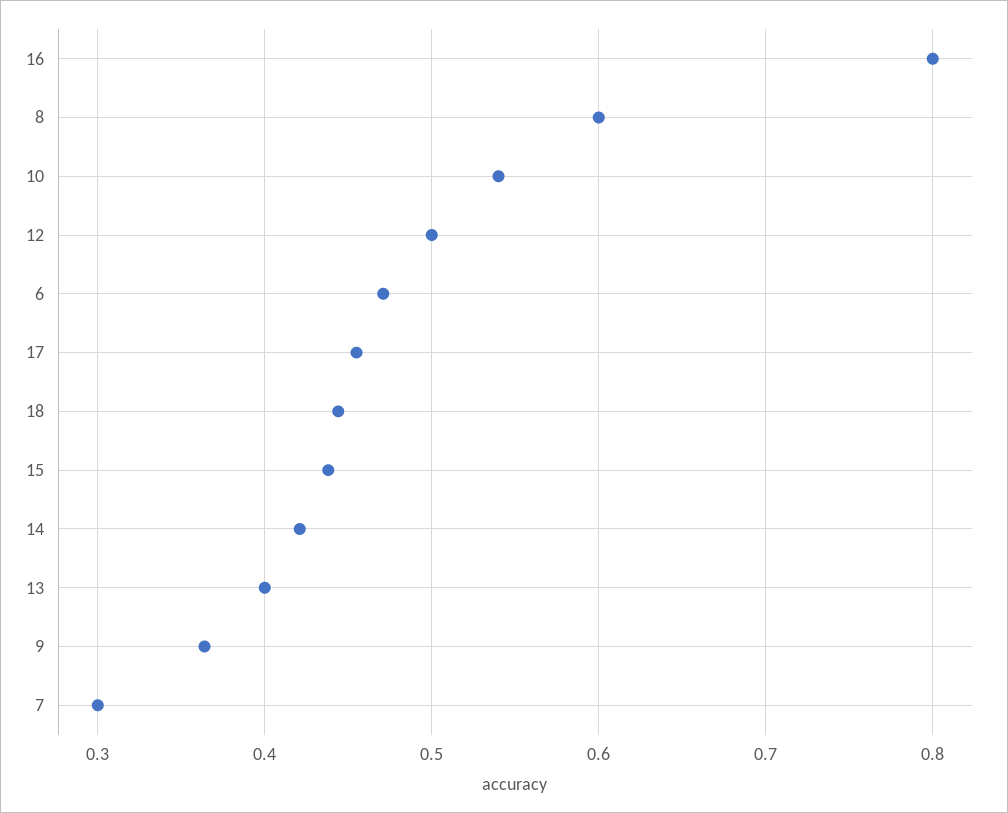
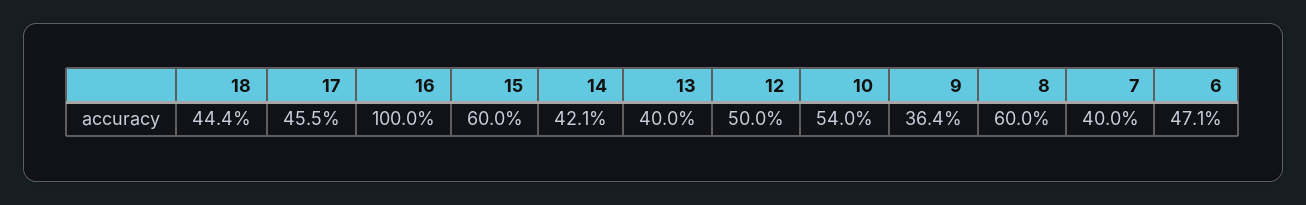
  {
-   "16": 0.8,
+   "16": 1,
    "8": 0.6,
    "10": 0.54,
    "12": 0.5,
    "6": 0.471,
    "17": 0.455,
    "18": 0.444,
-   "15": 0.44,
+   "15": 0.6,
    "14": 0.421,
    "13": 0.4,
    "9": 0.364,
-   "7": 0.3
+   "7": 0.4
  }

